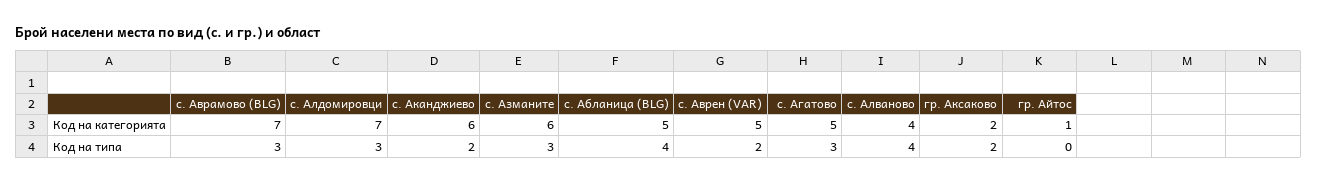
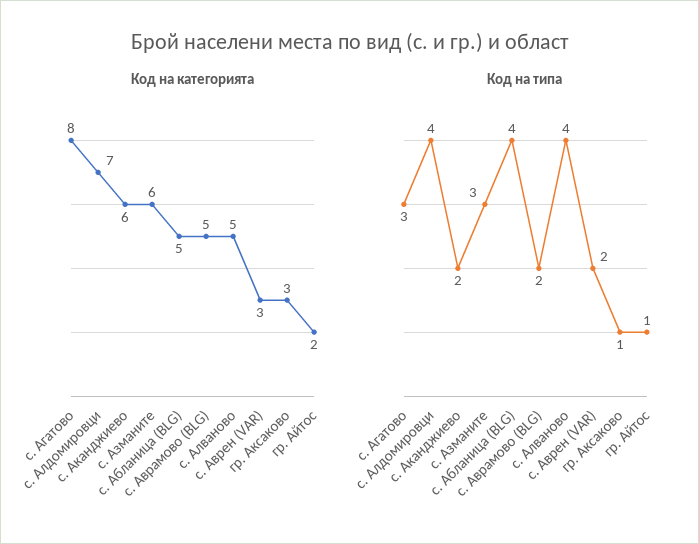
  {
    "Код на категорията": {
-     "с. Аврамово (BLG)": 7,
+     "с. Аврамово (BLG)": 5,
      "с. Алдомировци": 7,
      "с. Аканджиево": 6,
      "с. Азманите": 6,
      "с. Абланица (BLG)": 5,
-     "с. Аврен (VAR)": 5,
+     "с. Аврен (VAR)": 3,
-     "с. Агатово": 5,
+     "с. Агатово": 8,
-     "с. Алваново": 4,
+     "с. Алваново": 5,
-     "гр. Аксаково": 2,
+     "гр. Аксаково": 3,
-     "гр. Айтос": 1
+     "гр. Айтос": 2
    },
    "Код на типа": {
-     "с. Аврамово (BLG)": 3,
+     "с. Аврамово (BLG)": 2,
-     "с. Алдомировци": 3,
+     "с. Алдомировци": 4,
      "с. Аканджиево": 2,
      "с. Азманите": 3,
      "с. Абланица (BLG)": 4,
      "с. Аврен (VAR)": 2,
      "с. Агатово": 3,
      "с. Алваново": 4,
-     "гр. Аксаково": 2,
+     "гр. Аксаково": 1,
-     "гр. Айтос": 0
+     "гр. Айтос": 1
    }
  }

